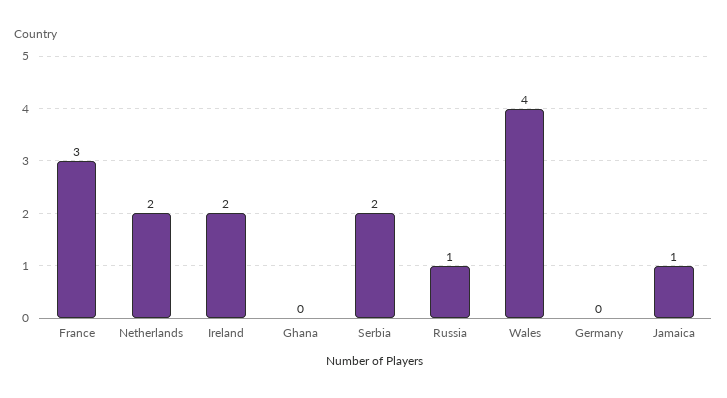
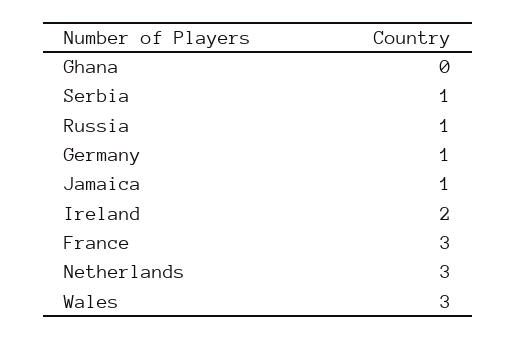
  {
    "France": 3,
-   "Netherlands": 2,
+   "Netherlands": 3,
    "Ireland": 2,
    "Ghana": 0,
-   "Serbia": 2,
+   "Serbia": 1,
    "Russia": 1,
-   "Wales": 4,
+   "Wales": 3,
-   "Germany": 0,
+   "Germany": 1,
    "Jamaica": 1
  }

